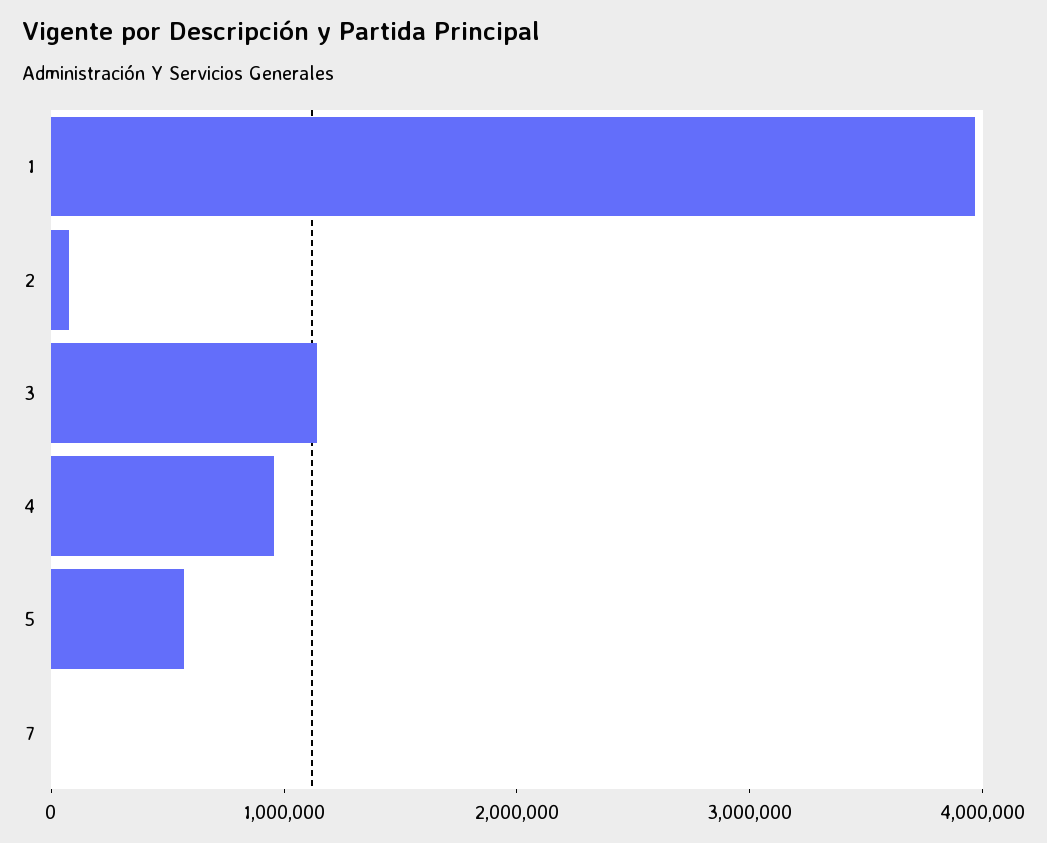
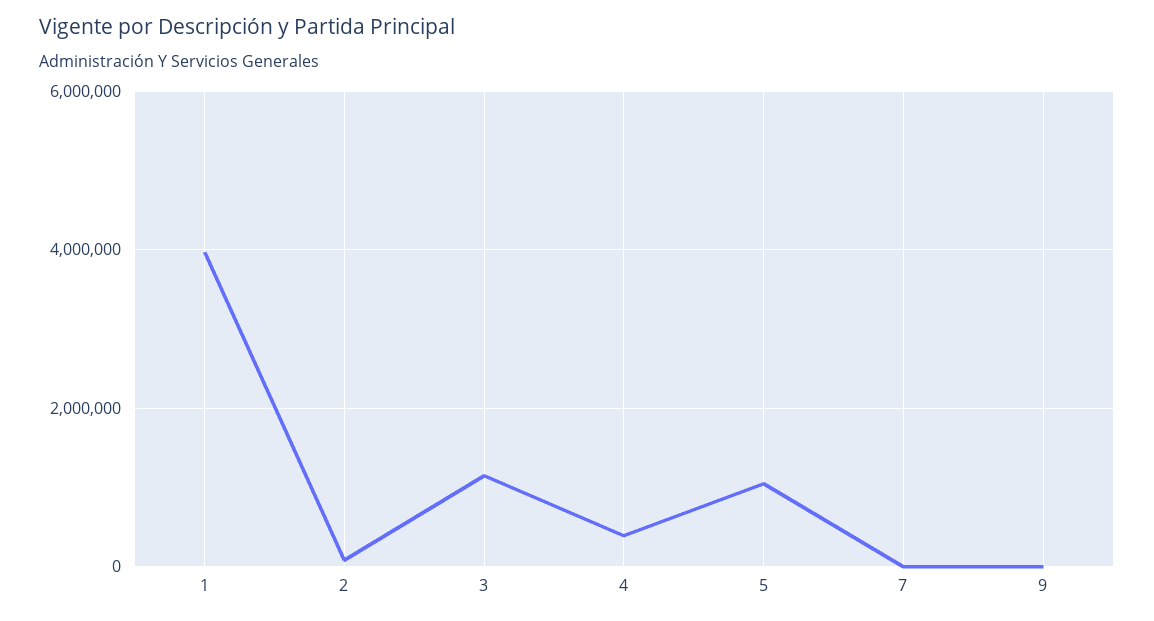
  {
    "1": 4000000,
    "2": 0,
    "3": 1200000,
-   "4": 1000000,
+   "4": 400000,
-   "5": 600000,
+   "5": 1000000,
-   "7": 0
+   "7": 0,
+   "9": 0
  }

